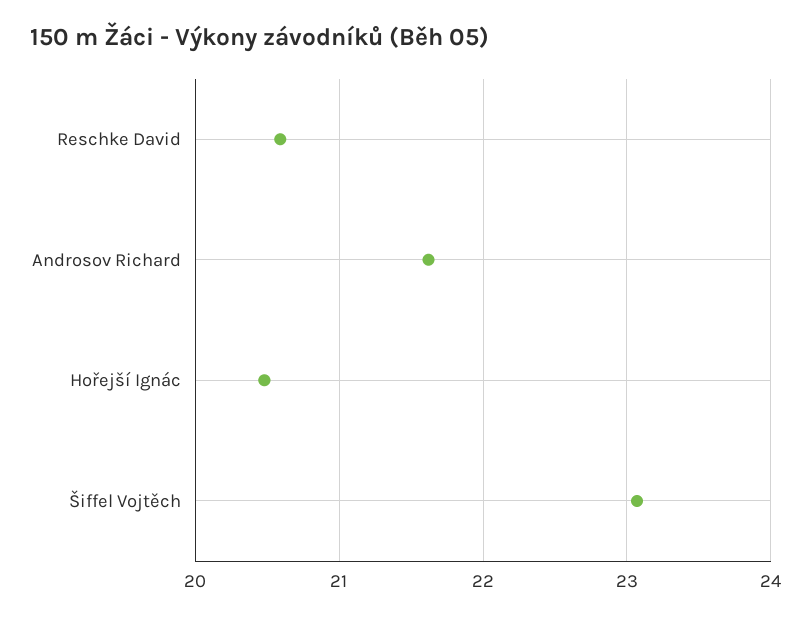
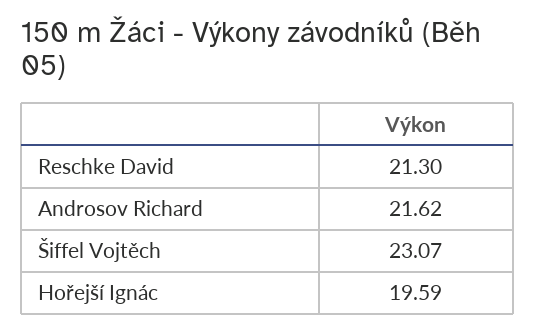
  {
-   "Reschke David": 20.6,
+   "Reschke David": 21.3,
    "Androsov Richard": 21.62,
-   "Hořejší Ignác": 20.5,
+   "Hořejší Ignác": 19.59,
    "Šiffel Vojtěch": 23.07
  }

